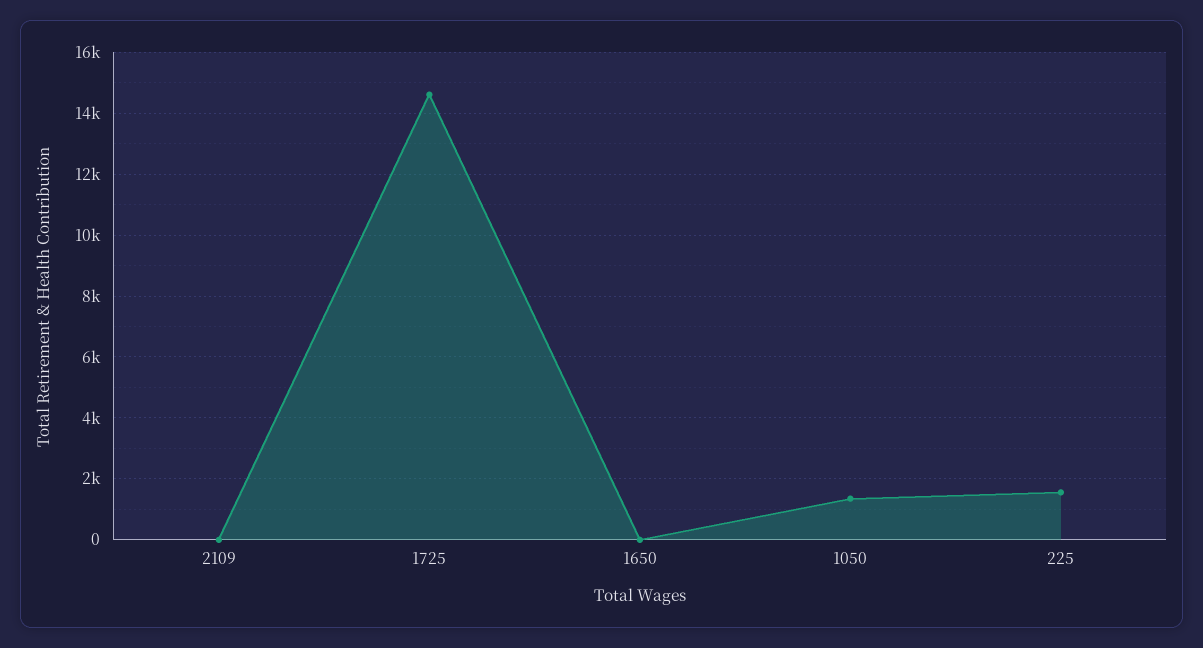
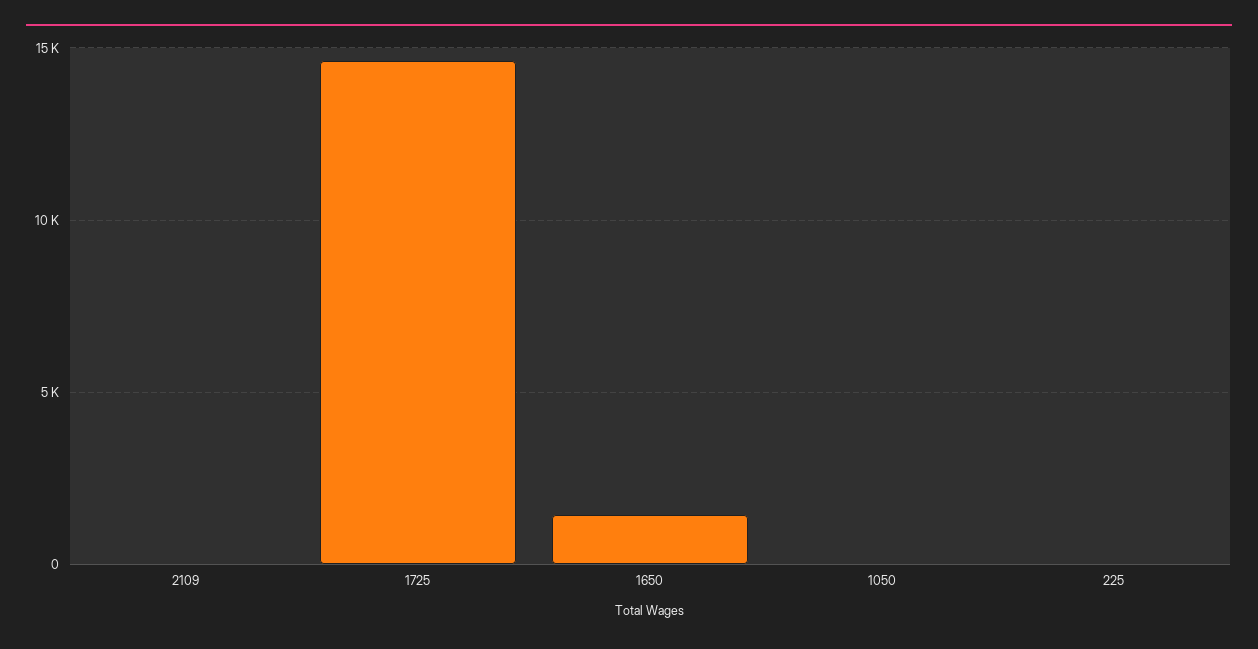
  {
    "2109": 0,
    "1725": 14600,
-   "1650": 0,
+   "1650": 1500,
-   "1050": 1400,
+   "1050": 0,
-   "225": 1600
+   "225": 0
  }

